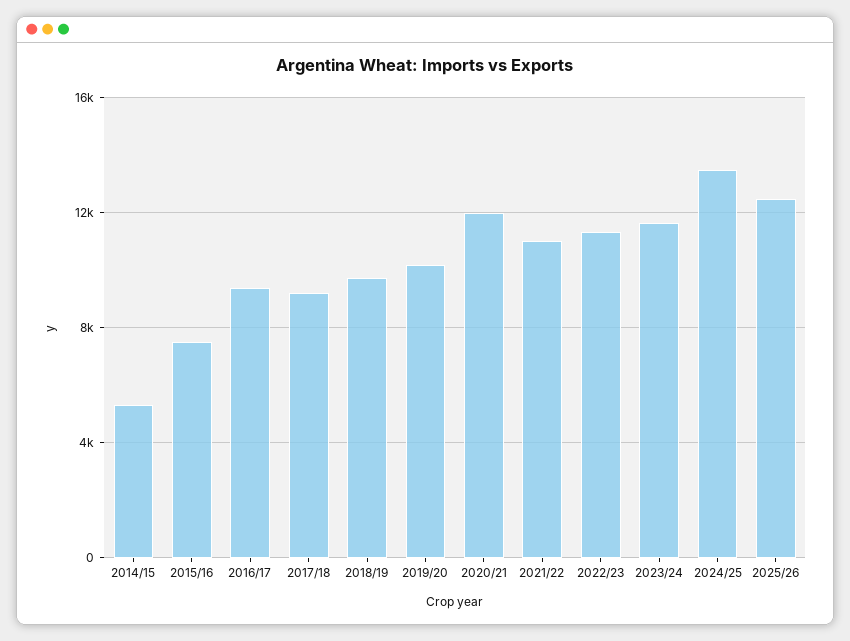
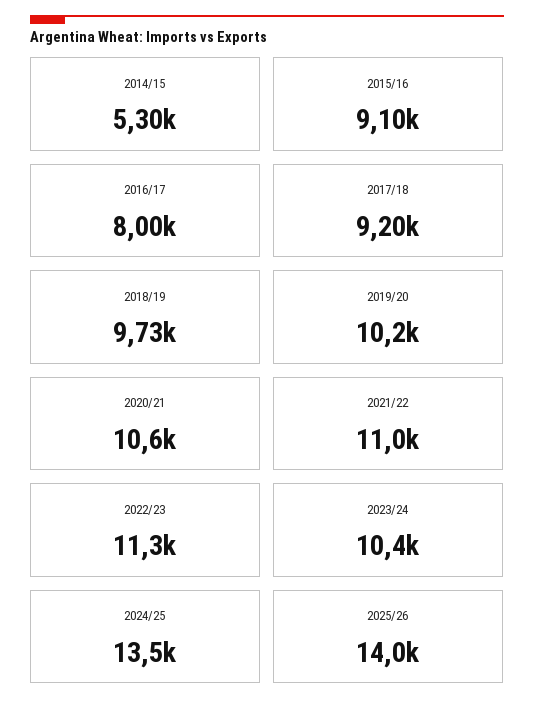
  {
    "2014/15": 5300,
-   "2015/16": 7500,
+   "2015/16": 9100,
-   "2016/17": 9500,
+   "2016/17": 8000,
    "2017/18": 9200,
    "2018/19": 9730,
    "2019/20": 10200,
-   "2020/21": 12000,
+   "2020/21": 10600,
    "2021/22": 11000,
    "2022/23": 11300,
-   "2023/24": 11500,
+   "2023/24": 10400,
    "2024/25": 13500,
-   "2025/26": 12500
+   "2025/26": 14000
  }

